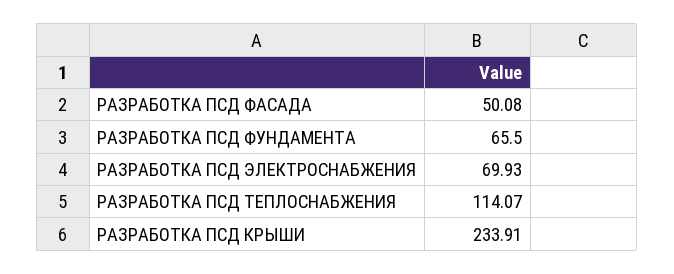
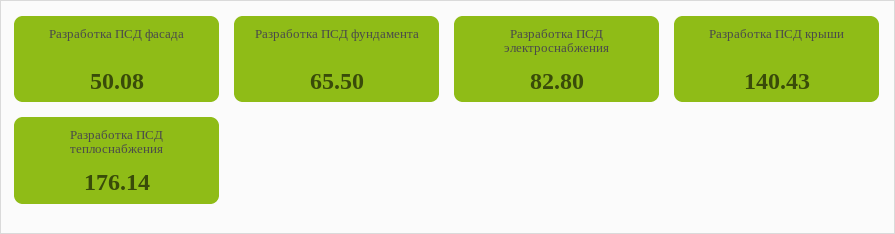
  {
    "РАЗРАБОТКА ПСД ФАСАДА": 50.08,
    "РАЗРАБОТКА ПСД ФУНДАМЕНТА": 65.5,
-   "РАЗРАБОТКА ПСД ЭЛЕКТРОСНАБЖЕНИЯ": 69.93,
+   "РАЗРАБОТКА ПСД ЭЛЕКТРОСНАБЖЕНИЯ": 82.8,
-   "РАЗРАБОТКА ПСД ТЕПЛОСНАБЖЕНИЯ": 114.07,
+   "РАЗРАБОТКА ПСД ТЕПЛОСНАБЖЕНИЯ": 176.14,
-   "РАЗРАБОТКА ПСД КРЫШИ": 233.91
+   "РАЗРАБОТКА ПСД КРЫШИ": 140.43
  }

